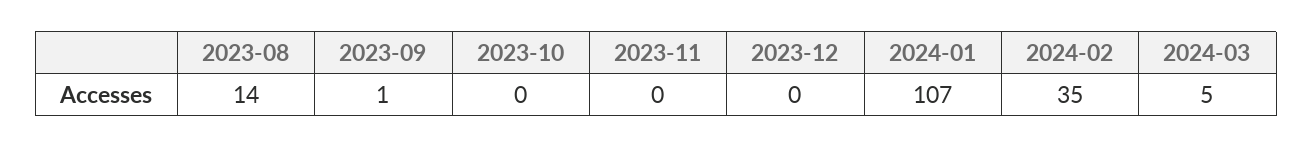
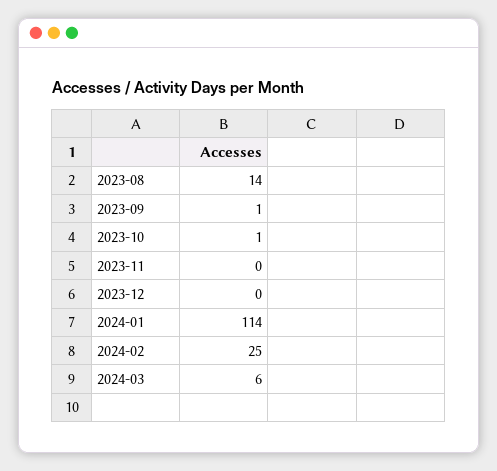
  {
    "2023-08": 14,
    "2023-09": 1,
-   "2023-10": 0,
+   "2023-10": 1,
    "2023-11": 0,
    "2023-12": 0,
-   "2024-01": 107,
+   "2024-01": 114,
-   "2024-02": 35,
+   "2024-02": 25,
-   "2024-03": 5
+   "2024-03": 6
  }

